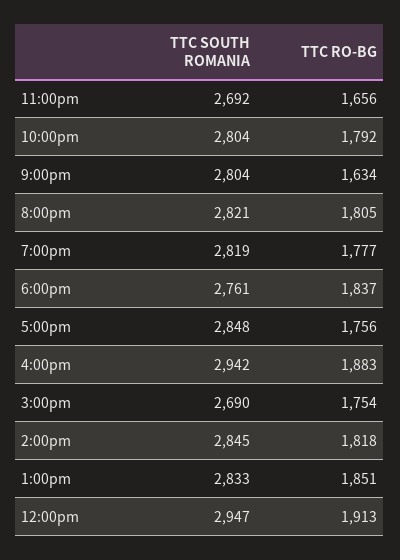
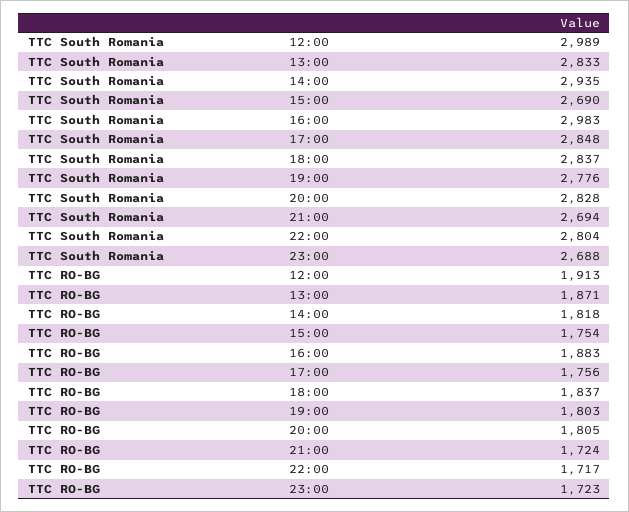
  {
    "TTC SOUTH ROMANIA": {
-     "11:00pm": 2692,
+     "11:00pm": 2688,
      "10:00pm": 2804,
-     "9:00pm": 2804,
+     "9:00pm": 2694,
-     "8:00pm": 2821,
+     "8:00pm": 2828,
-     "7:00pm": 2819,
+     "7:00pm": 2776,
-     "6:00pm": 2761,
+     "6:00pm": 2837,
      "5:00pm": 2848,
-     "4:00pm": 2942,
+     "4:00pm": 2983,
      "3:00pm": 2690,
-     "2:00pm": 2845,
+     "2:00pm": 2935,
      "1:00pm": 2833,
-     "12:00pm": 2947
+     "12:00pm": 2989
    },
    "TTC RO-BG": {
-     "11:00pm": 1656,
+     "11:00pm": 1723,
-     "10:00pm": 1792,
+     "10:00pm": 1717,
-     "9:00pm": 1634,
+     "9:00pm": 1724,
      "8:00pm": 1805,
-     "7:00pm": 1777,
+     "7:00pm": 1803,
      "6:00pm": 1837,
      "5:00pm": 1756,
      "4:00pm": 1883,
      "3:00pm": 1754,
      "2:00pm": 1818,
-     "1:00pm": 1851,
+     "1:00pm": 1871,
      "12:00pm": 1913
    }
  }

